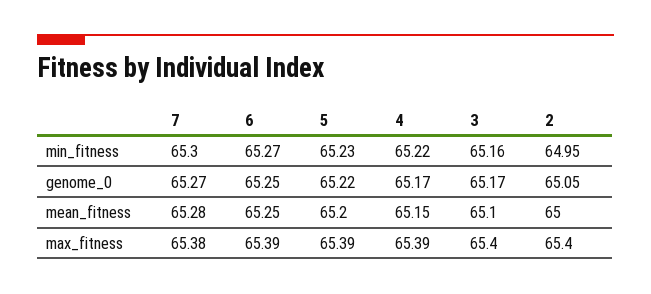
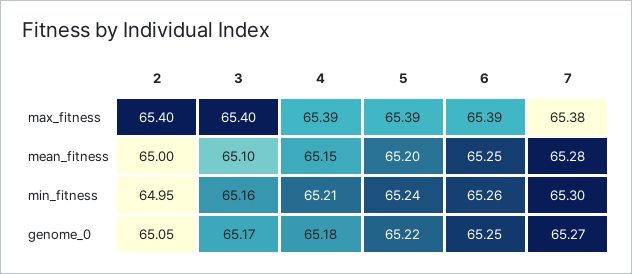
  {
    "7": {
      "min_fitness": 65.3,
      "genome_0": 65.27,
      "mean_fitness": 65.28,
      "max_fitness": 65.38
    },
    "6": {
-     "min_fitness": 65.27,
+     "min_fitness": 65.26,
      "genome_0": 65.25,
      "mean_fitness": 65.25,
      "max_fitness": 65.39
    },
    "5": {
-     "min_fitness": 65.23,
+     "min_fitness": 65.24,
      "genome_0": 65.22,
      "mean_fitness": 65.2,
      "max_fitness": 65.39
    },
    "4": {
-     "min_fitness": 65.22,
+     "min_fitness": 65.21,
-     "genome_0": 65.17,
+     "genome_0": 65.18,
      "mean_fitness": 65.15,
      "max_fitness": 65.39
    },
    "3": {
      "min_fitness": 65.16,
      "genome_0": 65.17,
      "mean_fitness": 65.1,
      "max_fitness": 65.4
    },
    "2": {
      "min_fitness": 64.95,
      "genome_0": 65.05,
      "mean_fitness": 65,
      "max_fitness": 65.4
    }
  }

